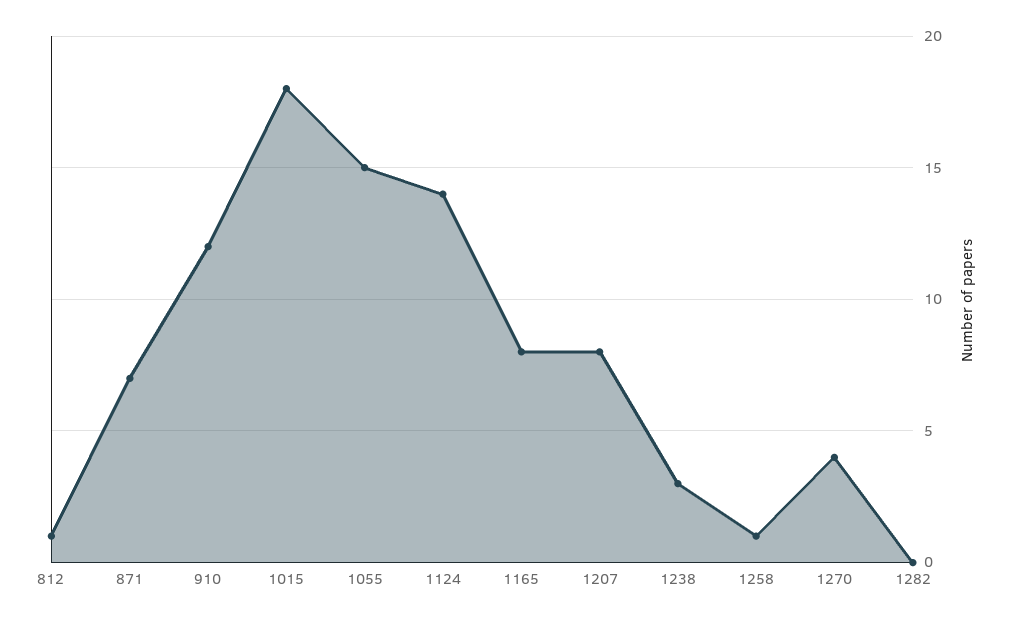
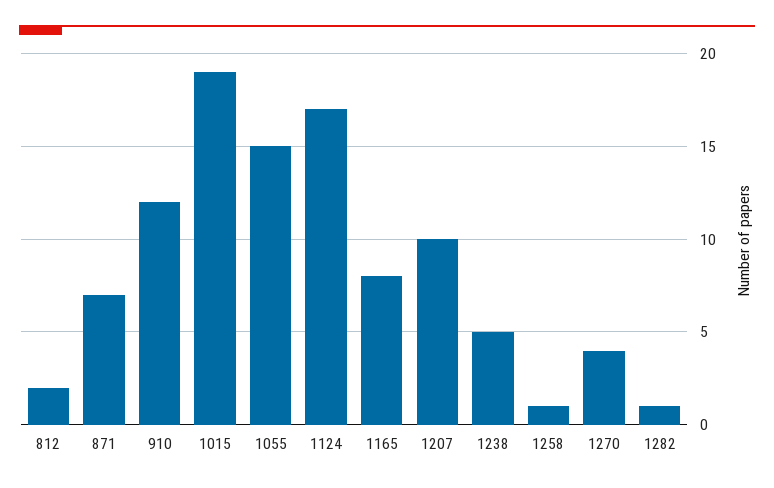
  {
-   "812": 1,
+   "812": 2,
    "871": 7,
    "910": 12,
-   "1015": 18,
+   "1015": 19,
    "1055": 15,
-   "1124": 14,
+   "1124": 17,
    "1165": 8,
-   "1207": 8,
+   "1207": 10,
-   "1238": 3,
+   "1238": 5,
    "1258": 1,
    "1270": 4,
-   "1282": 0
+   "1282": 1
  }

